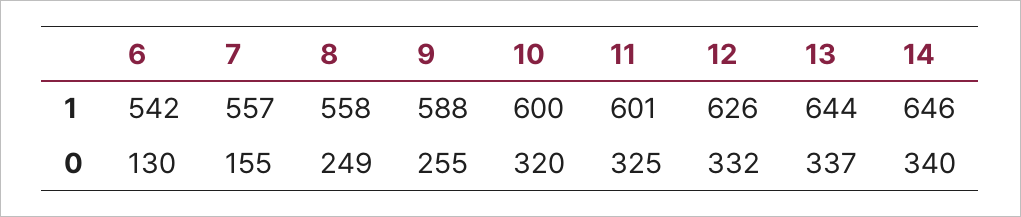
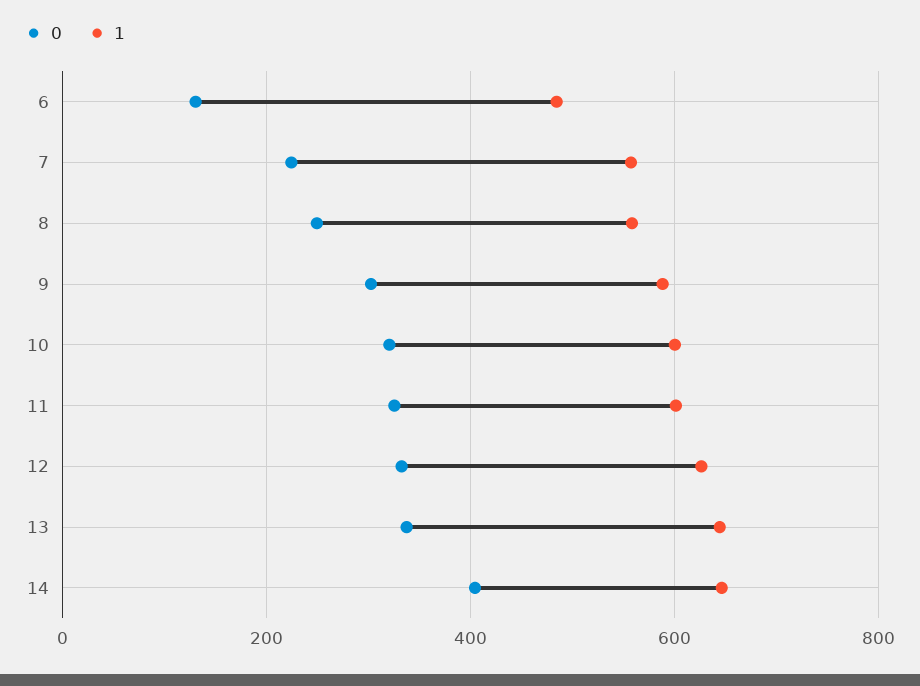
  {
    "1": {
-     "6": 542,
+     "6": 480,
      "7": 557,
      "8": 558,
      "9": 588,
      "10": 600,
      "11": 601,
      "12": 626,
      "13": 644,
      "14": 646
    },
    "0": {
      "6": 130,
-     "7": 155,
+     "7": 220,
      "8": 249,
-     "9": 255,
+     "9": 300,
      "10": 320,
      "11": 325,
      "12": 332,
      "13": 337,
-     "14": 340
+     "14": 400
    }
  }

